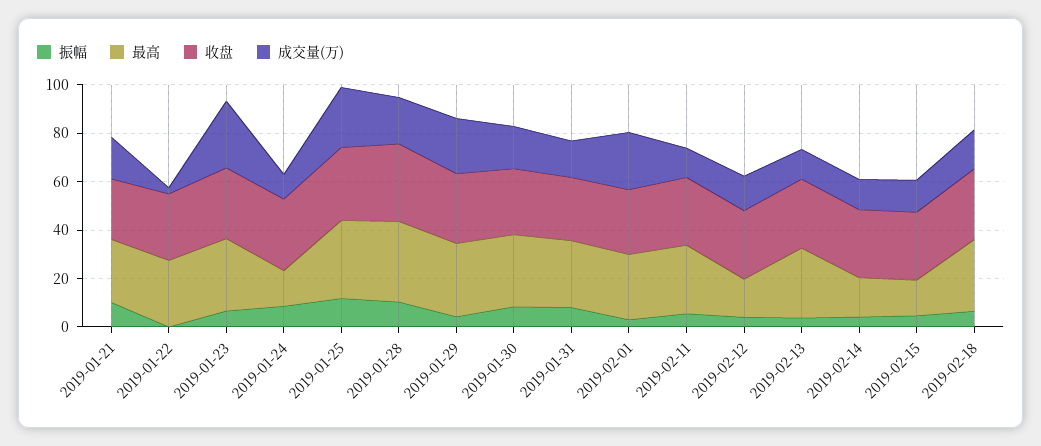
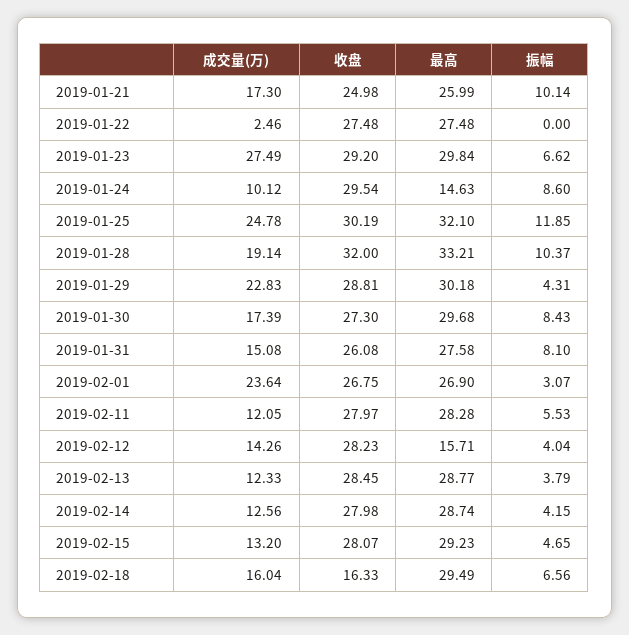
  {
    "振幅": {
      "2019-01-21": 10.14,
      "2019-01-22": 0,
      "2019-01-23": 6.62,
      "2019-01-24": 8.6,
      "2019-01-25": 11.85,
      "2019-01-28": 10.37,
      "2019-01-29": 4.31,
      "2019-01-30": 8.43,
      "2019-01-31": 8.1,
      "2019-02-01": 3.07,
      "2019-02-11": 5.53,
      "2019-02-12": 4.04,
      "2019-02-13": 3.79,
      "2019-02-14": 4.15,
      "2019-02-15": 4.65,
      "2019-02-18": 6.56
    },
    "最高": {
      "2019-01-21": 25.99,
      "2019-01-22": 27.48,
      "2019-01-23": 29.84,
      "2019-01-24": 14.63,
      "2019-01-25": 32.1,
      "2019-01-28": 33.21,
      "2019-01-29": 30.18,
      "2019-01-30": 29.68,
      "2019-01-31": 27.58,
      "2019-02-01": 26.9,
      "2019-02-11": 28.28,
      "2019-02-12": 15.71,
      "2019-02-13": 28.77,
-     "2019-02-14": 15,
+     "2019-02-14": 28.74,
-     "2019-02-15": 15,
+     "2019-02-15": 29.23,
      "2019-02-18": 29.49
    },
    "收盘": {
      "2019-01-21": 24.98,
      "2019-01-22": 27.48,
      "2019-01-23": 29.2,
      "2019-01-24": 29.54,
      "2019-01-25": 30.19,
      "2019-01-28": 32,
      "2019-01-29": 28.81,
      "2019-01-30": 27.3,
      "2019-01-31": 26.08,
      "2019-02-01": 26.75,
      "2019-02-11": 27.97,
      "2019-02-12": 28.23,
      "2019-02-13": 28.45,
      "2019-02-14": 27.98,
      "2019-02-15": 28.07,
-     "2019-02-18": 30
+     "2019-02-18": 16.33
    },
    "成交量(万)": {
      "2019-01-21": 17.3,
      "2019-01-22": 2.46,
      "2019-01-23": 27.49,
      "2019-01-24": 10.12,
      "2019-01-25": 24.78,
      "2019-01-28": 19.14,
      "2019-01-29": 22.83,
      "2019-01-30": 17.39,
      "2019-01-31": 15.08,
      "2019-02-01": 23.64,
      "2019-02-11": 12.05,
      "2019-02-12": 14.26,
      "2019-02-13": 12.33,
      "2019-02-14": 12.56,
      "2019-02-15": 13.2,
      "2019-02-18": 16.04
    }
  }

